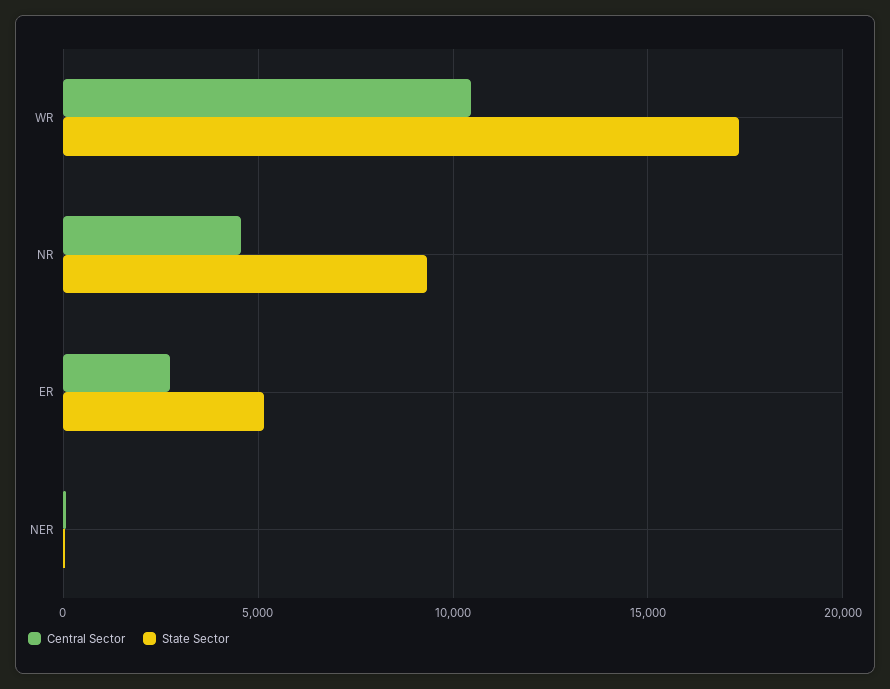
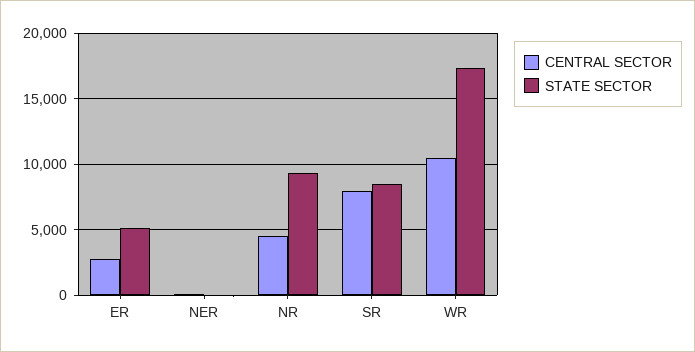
  {
    "Central Sector": {
      "WR": 10500,
      "NR": 4500,
      "ER": 2500,
-     "NER": 0
+     "NER": 0,
+     "SR": 8000
    },
    "State Sector": {
      "WR": 17500,
      "NR": 9500,
      "ER": 5000,
-     "NER": 0
+     "NER": 0,
+     "SR": 8500
    }
  }

